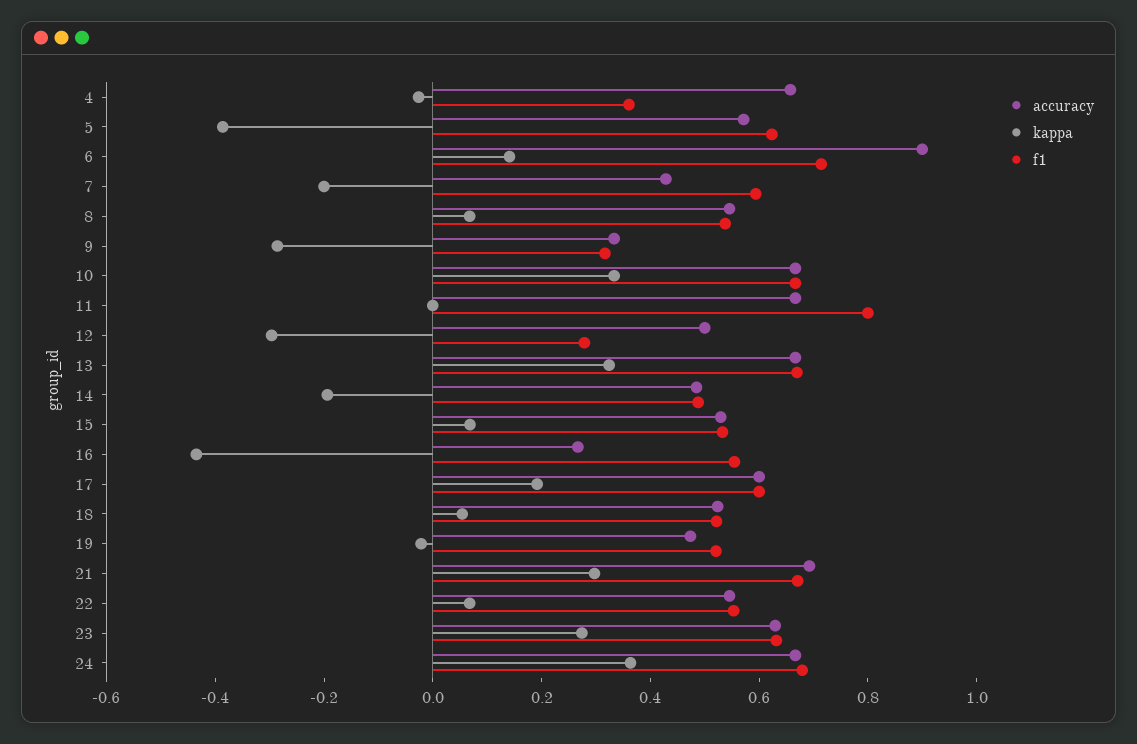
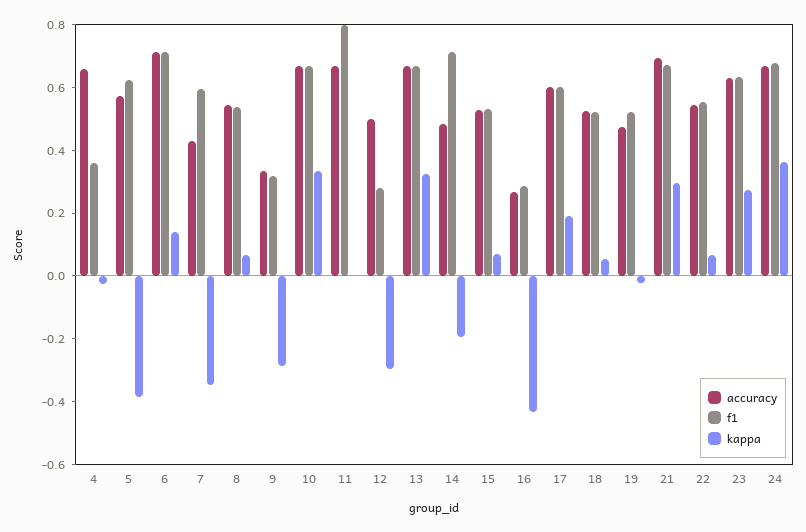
  {
    "accuracy": {
      "4": 0.65,
      "5": 0.55,
-     "6": 0.9,
+     "6": 0.7,
      "7": 0.45,
      "8": 0.55,
      "9": 0.35,
      "10": 0.65,
      "11": 0.65,
      "12": 0.5,
      "13": 0.65,
      "14": 0.5,
      "15": 0.55,
      "16": 0.25,
      "17": 0.6,
      "18": 0.5,
      "19": 0.45,
      "21": 0.7,
      "22": 0.55,
      "23": 0.65,
      "24": 0.65
    },
    "kappa": {
      "4": -0.05,
      "5": -0.4,
      "6": 0.15,
-     "7": -0.2,
+     "7": -0.35,
      "8": 0.05,
      "9": -0.3,
      "10": 0.35,
      "11": 0,
      "12": -0.3,
      "13": 0.3,
      "14": -0.2,
      "15": 0.05,
      "16": -0.45,
      "17": 0.2,
      "18": 0.05,
      "19": 0,
      "21": 0.3,
      "22": 0.05,
      "23": 0.25,
      "24": 0.35
    },
    "f1": {
      "4": 0.35,
      "5": 0.6,
      "6": 0.7,
      "7": 0.6,
      "8": 0.55,
      "9": 0.3,
      "10": 0.65,
      "11": 0.8,
      "12": 0.3,
      "13": 0.65,
-     "14": 0.5,
+     "14": 0.7,
      "15": 0.55,
-     "16": 0.55,
+     "16": 0.3,
      "17": 0.6,
      "18": 0.5,
      "19": 0.5,
      "21": 0.65,
      "22": 0.55,
      "23": 0.65,
      "24": 0.7
    }
  }

